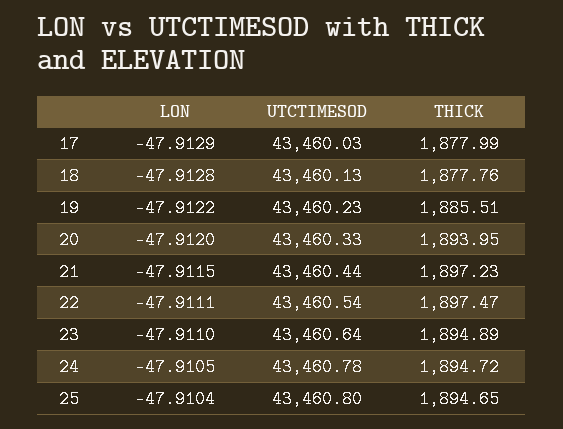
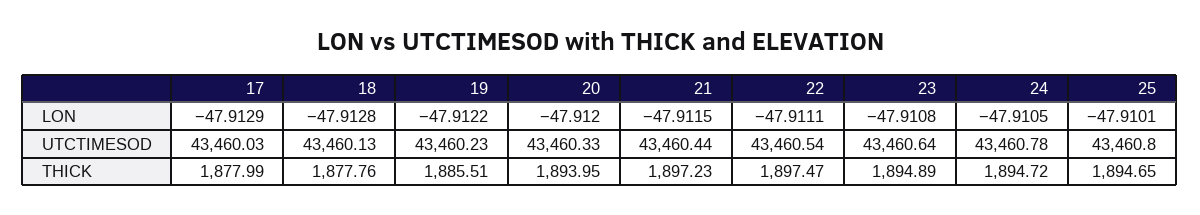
  {
    "LON": {
      "17": -47.9129,
      "18": -47.9128,
      "19": -47.9122,
      "20": -47.912,
      "21": -47.9115,
      "22": -47.9111,
-     "23": -47.911,
+     "23": -47.9108,
      "24": -47.9105,
-     "25": -47.9104
+     "25": -47.9101
    },
    "UTCTIMESOD": {
      "17": 43460.03,
      "18": 43460.13,
      "19": 43460.23,
      "20": 43460.33,
      "21": 43460.44,
      "22": 43460.54,
      "23": 43460.64,
      "24": 43460.78,
      "25": 43460.8
    },
    "THICK": {
      "17": 1877.99,
      "18": 1877.76,
      "19": 1885.51,
      "20": 1893.95,
      "21": 1897.23,
      "22": 1897.47,
      "23": 1894.89,
      "24": 1894.72,
      "25": 1894.65
    }
  }

